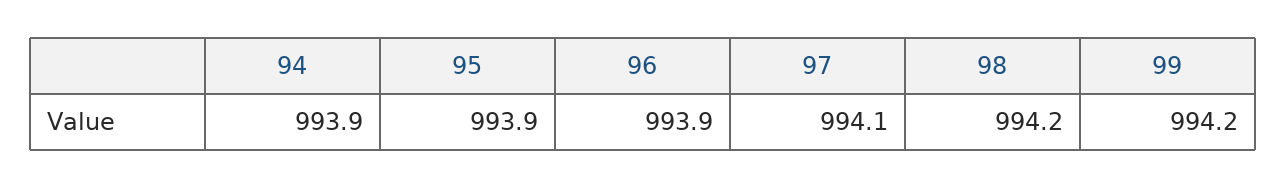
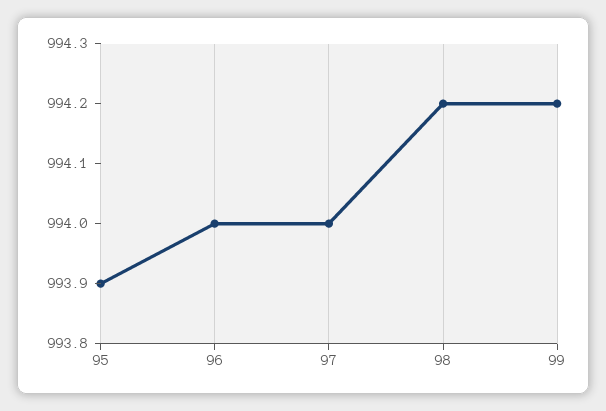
  {
-   "94": 993.9,
    "95": 993.9,
-   "96": 993.9,
+   "96": 994,
-   "97": 994.1,
+   "97": 994,
    "98": 994.2,
    "99": 994.2
  }

